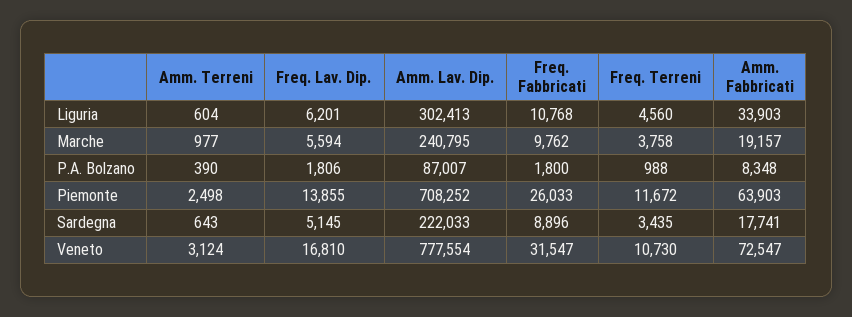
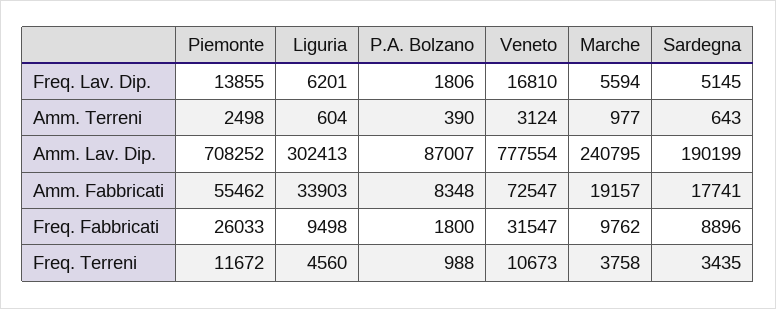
  {
    "Amm. Terreni": {
      "Liguria": 604,
      "Marche": 977,
      "P.A. Bolzano": 390,
      "Piemonte": 2498,
      "Sardegna": 643,
      "Veneto": 3124
    },
    "Freq. Lav. Dip.": {
      "Liguria": 6201,
      "Marche": 5594,
      "P.A. Bolzano": 1806,
      "Piemonte": 13855,
      "Sardegna": 5145,
      "Veneto": 16810
    },
    "Amm. Lav. Dip.": {
      "Liguria": 302413,
      "Marche": 240795,
      "P.A. Bolzano": 87007,
      "Piemonte": 708252,
-     "Sardegna": 222033,
+     "Sardegna": 190199,
      "Veneto": 777554
    },
    "Freq. Fabbricati": {
-     "Liguria": 10768,
+     "Liguria": 9498,
      "Marche": 9762,
      "P.A. Bolzano": 1800,
      "Piemonte": 26033,
      "Sardegna": 8896,
      "Veneto": 31547
    },
    "Freq. Terreni": {
      "Liguria": 4560,
      "Marche": 3758,
      "P.A. Bolzano": 988,
      "Piemonte": 11672,
      "Sardegna": 3435,
-     "Veneto": 10730
+     "Veneto": 10673
    },
    "Amm. Fabbricati": {
      "Liguria": 33903,
      "Marche": 19157,
      "P.A. Bolzano": 8348,
-     "Piemonte": 63903,
+     "Piemonte": 55462,
      "Sardegna": 17741,
      "Veneto": 72547
    }
  }

